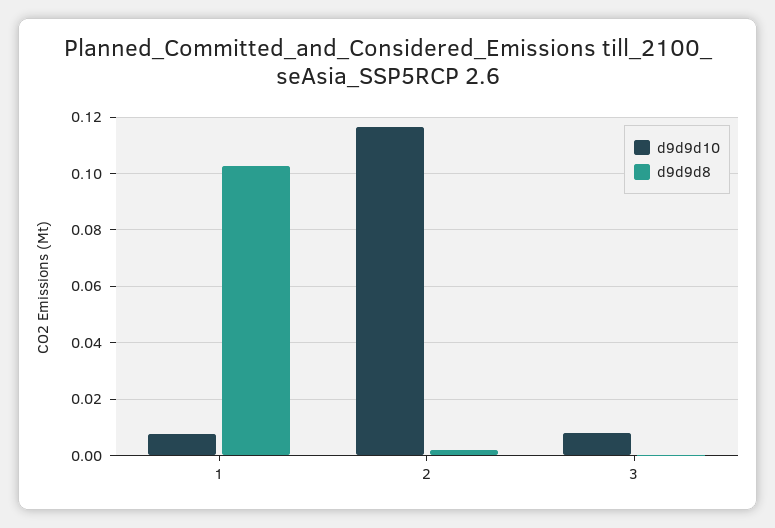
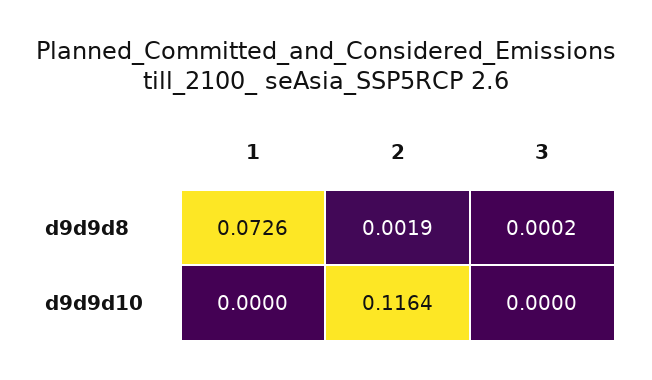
  {
    "d9d9d10": {
-     "1": 0.0075,
+     "1": 0,
      "2": 0.1164,
-     "3": 0.0075
+     "3": 0
    },
    "d9d9d8": {
-     "1": 0.1025,
+     "1": 0.0726,
      "2": 0.0019,
      "3": 0.0002
    }
  }

